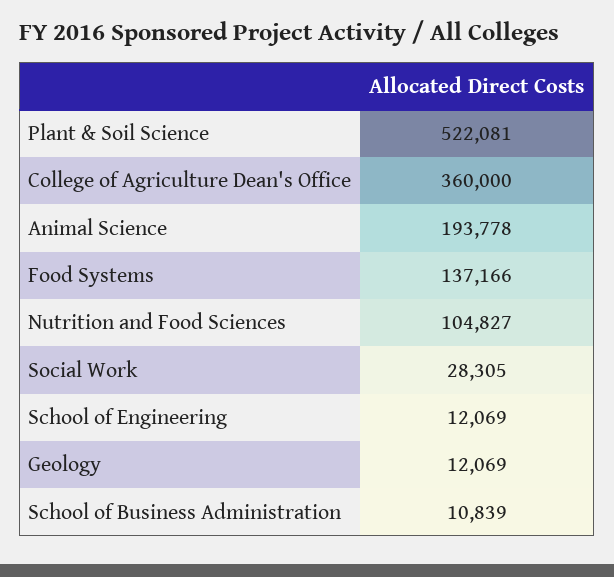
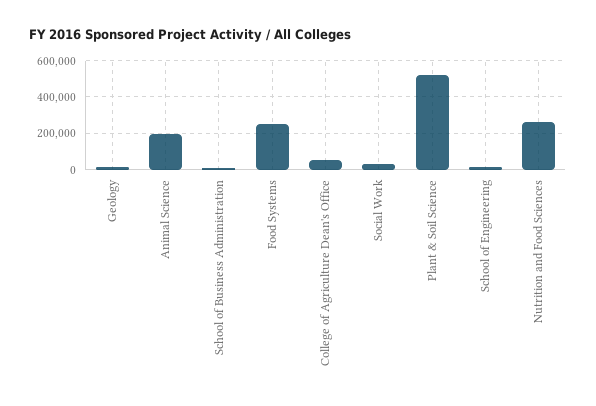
  {
    "Plant & Soil Science": 522081,
-   "College of Agriculture Dean's Office": 360000,
+   "College of Agriculture Dean's Office": 50000,
    "Animal Science": 193778,
-   "Food Systems": 137166,
+   "Food Systems": 250000,
-   "Nutrition and Food Sciences": 104827,
+   "Nutrition and Food Sciences": 250000,
    "Social Work": 28305,
    "School of Engineering": 12069,
    "Geology": 12069,
    "School of Business Administration": 10839
  }

